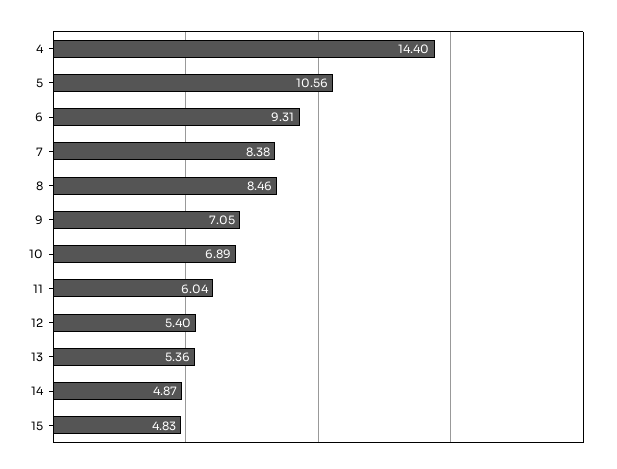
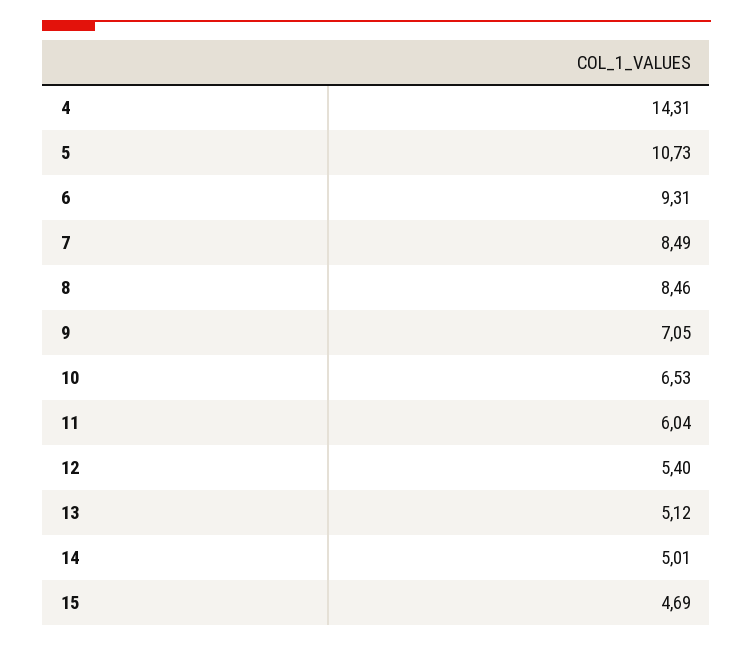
  {
-   "4": 14.4,
+   "4": 14.31,
-   "5": 10.56,
+   "5": 10.73,
    "6": 9.31,
-   "7": 8.38,
+   "7": 8.49,
    "8": 8.46,
    "9": 7.05,
-   "10": 6.89,
+   "10": 6.53,
    "11": 6.04,
    "12": 5.4,
-   "13": 5.36,
+   "13": 5.12,
-   "14": 4.87,
+   "14": 5.01,
-   "15": 4.83
+   "15": 4.69
  }

